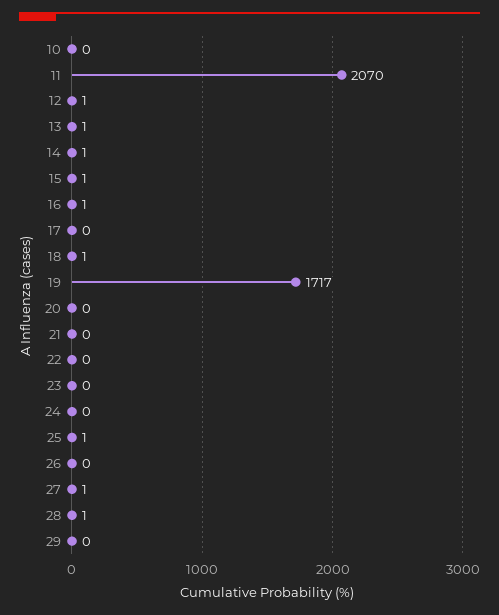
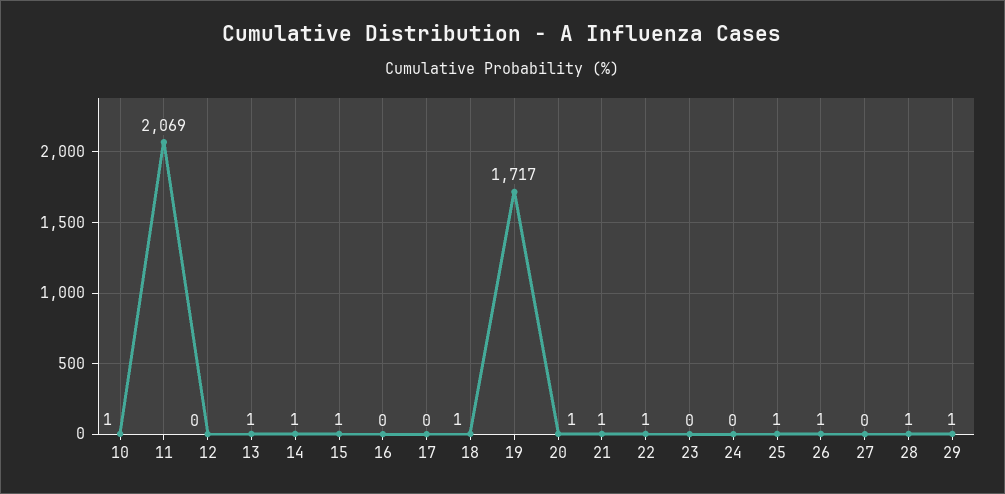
  {
-   "10": 0,
+   "10": 1,
-   "11": 2070,
+   "11": 2069,
-   "12": 1,
+   "12": 0,
    "13": 1,
    "14": 1,
    "15": 1,
-   "16": 1,
+   "16": 0,
    "17": 0,
    "18": 1,
    "19": 1717,
-   "20": 0,
+   "20": 1,
-   "21": 0,
+   "21": 1,
-   "22": 0,
+   "22": 1,
    "23": 0,
    "24": 0,
    "25": 1,
-   "26": 0,
+   "26": 1,
-   "27": 1,
+   "27": 0,
    "28": 1,
-   "29": 0
+   "29": 1
  }

